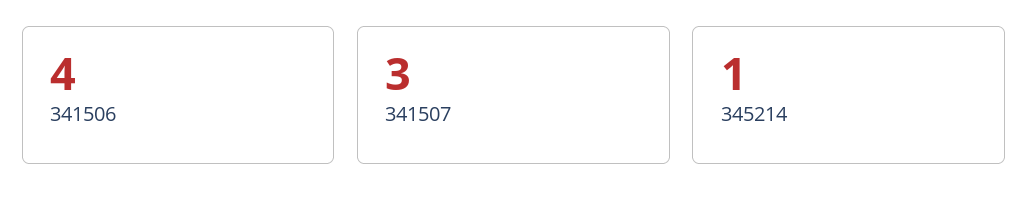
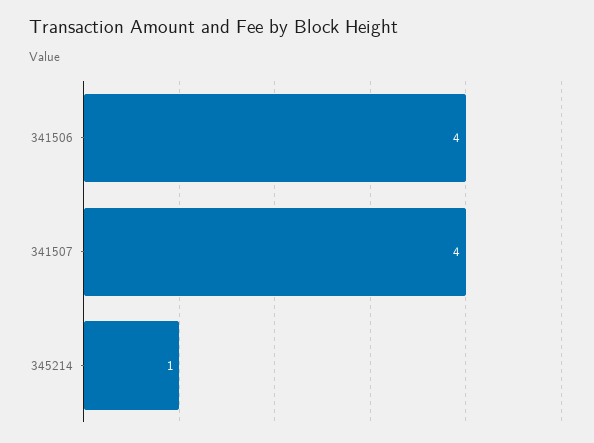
  {
    "341506": 4,
-   "341507": 3,
+   "341507": 4,
    "345214": 1
  }

